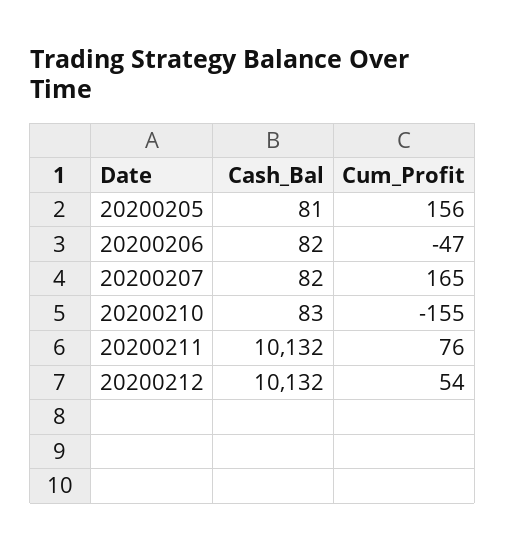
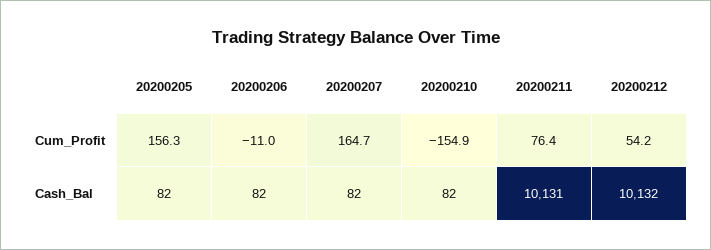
  {
    "Cash_Bal": {
-     "20200205": 81,
+     "20200205": 82,
      "20200206": 82,
      "20200207": 82,
-     "20200210": 83,
+     "20200210": 82,
-     "20200211": 10132,
+     "20200211": 10131,
      "20200212": 10132
    },
    "Cum_Profit": {
      "20200205": 156.3,
-     "20200206": -47,
+     "20200206": -11,
      "20200207": 164.7,
      "20200210": -154.9,
      "20200211": 76.4,
      "20200212": 54.2
    }
  }

